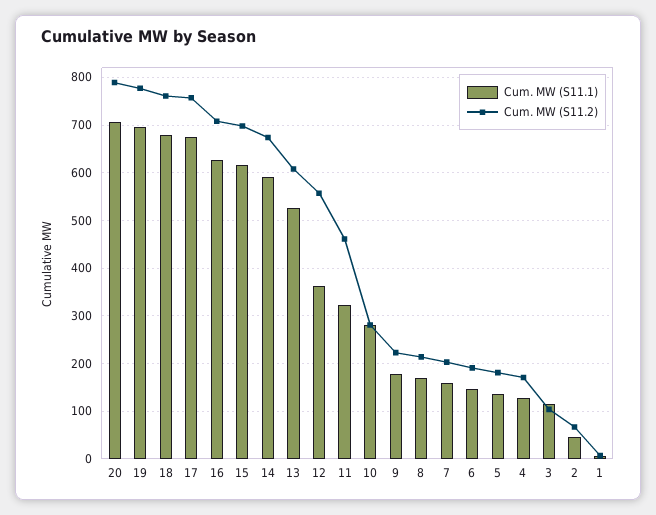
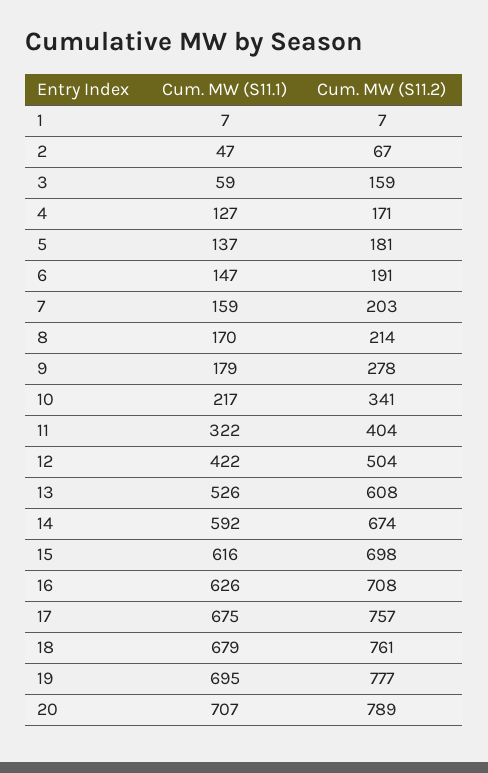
  {
    "Cum. MW (S11.1)": {
      "20": 707,
      "19": 695,
      "18": 679,
      "17": 675,
      "16": 626,
      "15": 616,
      "14": 592,
      "13": 526,
-     "12": 360,
+     "12": 422,
      "11": 322,
-     "10": 280,
+     "10": 217,
      "9": 179,
      "8": 170,
      "7": 159,
      "6": 147,
      "5": 137,
      "4": 127,
-     "3": 120,
+     "3": 59,
      "2": 47,
      "1": 7
    },
    "Cum. MW (S11.2)": {
      "20": 789,
      "19": 777,
      "18": 761,
      "17": 757,
      "16": 708,
      "15": 698,
      "14": 674,
      "13": 608,
-     "12": 560,
+     "12": 504,
-     "11": 460,
+     "11": 404,
-     "10": 280,
+     "10": 341,
-     "9": 220,
+     "9": 278,
      "8": 214,
      "7": 203,
      "6": 191,
      "5": 181,
      "4": 171,
-     "3": 100,
+     "3": 159,
      "2": 67,
      "1": 7
    }
  }

